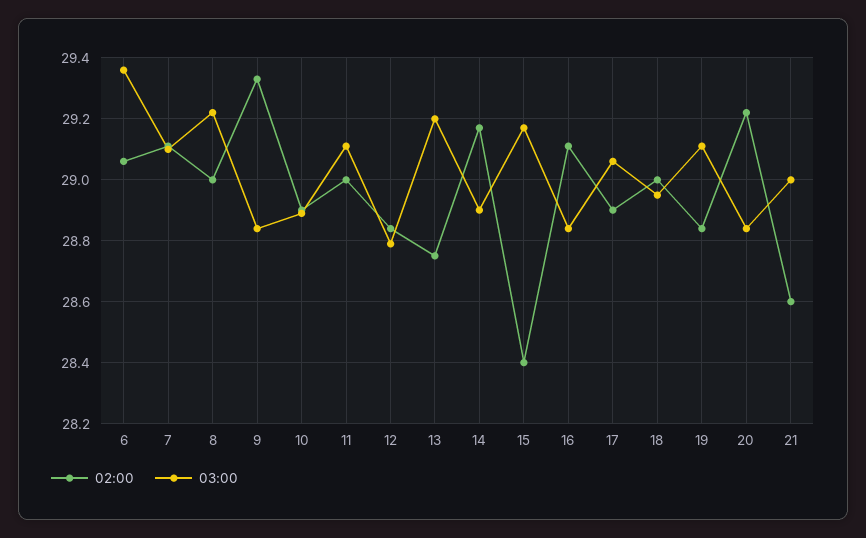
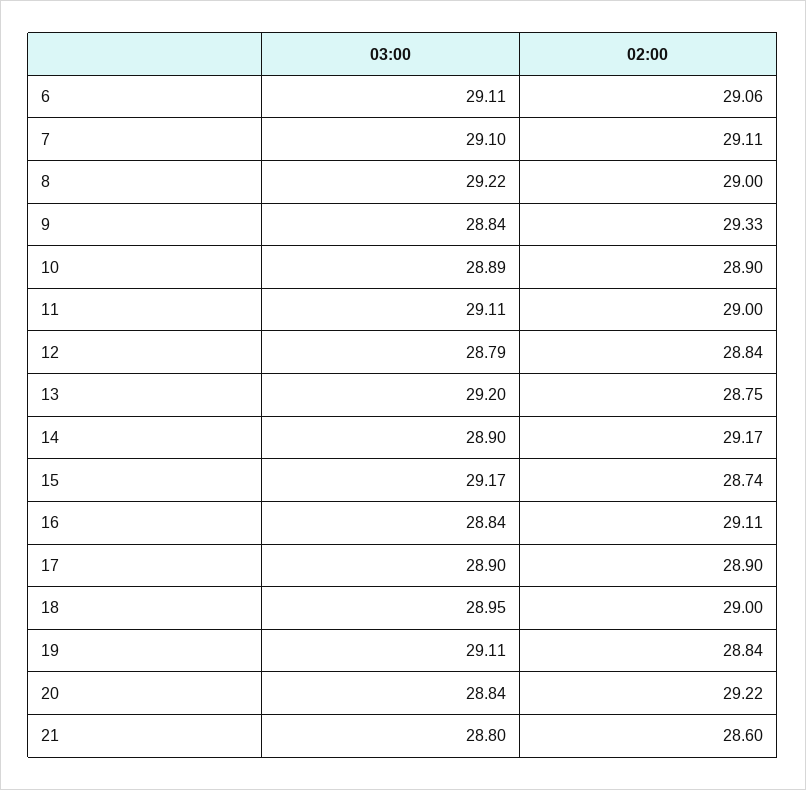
  {
    "02:00": {
      "6": 29.06,
      "7": 29.11,
      "8": 29,
      "9": 29.33,
      "10": 28.9,
      "11": 29,
      "12": 28.84,
      "13": 28.75,
      "14": 29.17,
-     "15": 28.4,
+     "15": 28.74,
      "16": 29.11,
      "17": 28.9,
      "18": 29,
      "19": 28.84,
      "20": 29.22,
      "21": 28.6
    },
    "03:00": {
-     "6": 29.35,
+     "6": 29.11,
      "7": 29.1,
      "8": 29.22,
      "9": 28.84,
      "10": 28.89,
      "11": 29.11,
      "12": 28.79,
      "13": 29.2,
      "14": 28.9,
      "15": 29.17,
      "16": 28.84,
-     "17": 29.05,
+     "17": 28.9,
      "18": 28.95,
      "19": 29.11,
      "20": 28.84,
-     "21": 29
+     "21": 28.8
    }
  }

